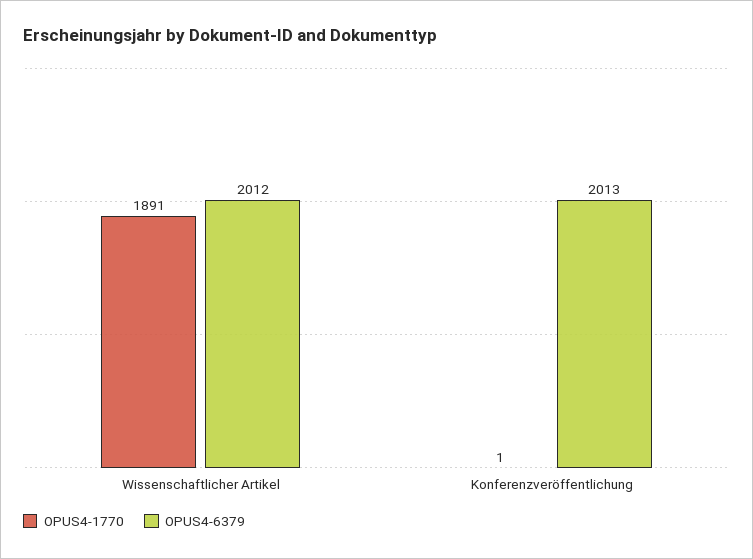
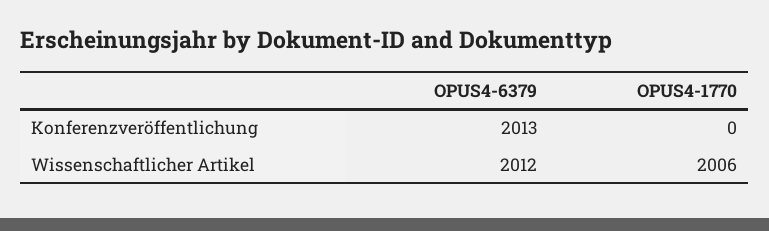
  {
    "OPUS4-1770": {
-     "Wissenschaftlicher Artikel": 1891,
+     "Wissenschaftlicher Artikel": 2006,
-     "Konferenzveröffentlichung": 1
+     "Konferenzveröffentlichung": 0
    },
    "OPUS4-6379": {
      "Wissenschaftlicher Artikel": 2012,
      "Konferenzveröffentlichung": 2013
    }
  }

